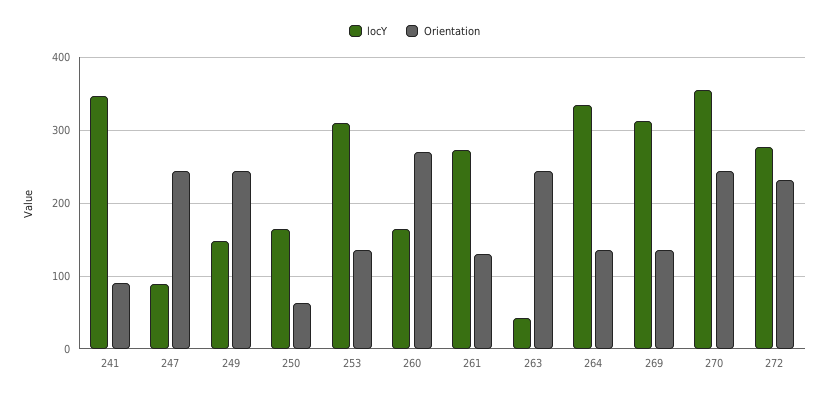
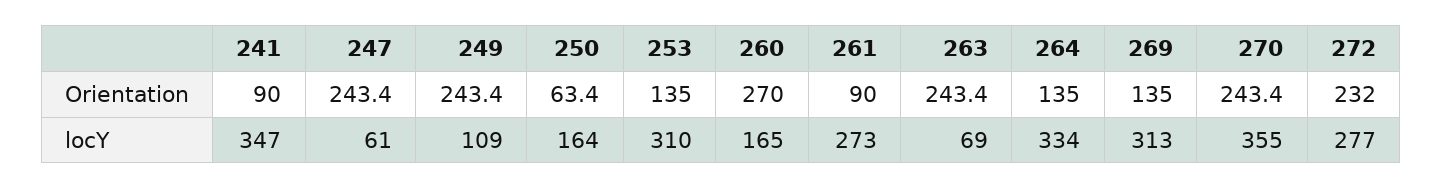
  {
    "locY": {
      "241": 347,
-     "247": 90,
+     "247": 61,
-     "249": 150,
+     "249": 109,
      "250": 164,
      "253": 310,
      "260": 165,
      "261": 273,
-     "263": 40,
+     "263": 69,
      "264": 334,
      "269": 313,
      "270": 355,
      "272": 277
    },
    "Orientation": {
      "241": 90,
      "247": 243.4,
      "249": 243.4,
      "250": 63.4,
      "253": 135,
      "260": 270,
-     "261": 130,
+     "261": 90,
      "263": 243.4,
      "264": 135,
      "269": 135,
      "270": 243.4,
      "272": 232
    }
  }

